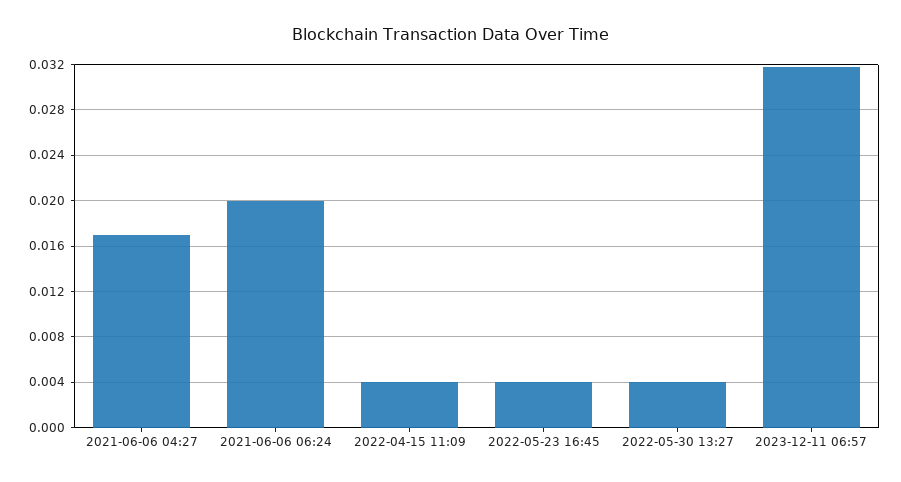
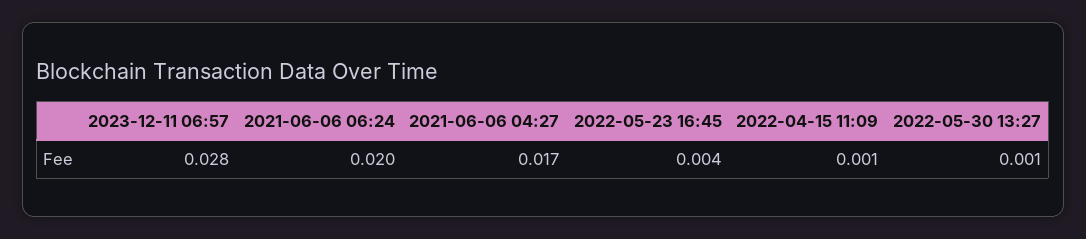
  {
    "2021-06-06 04:27": 0.017,
    "2021-06-06 06:24": 0.02,
-   "2022-04-15 11:09": 0.004,
+   "2022-04-15 11:09": 0.001,
    "2022-05-23 16:45": 0.004,
-   "2022-05-30 13:27": 0.004,
+   "2022-05-30 13:27": 0.001,
-   "2023-12-11 06:57": 0.032
+   "2023-12-11 06:57": 0.028
  }

